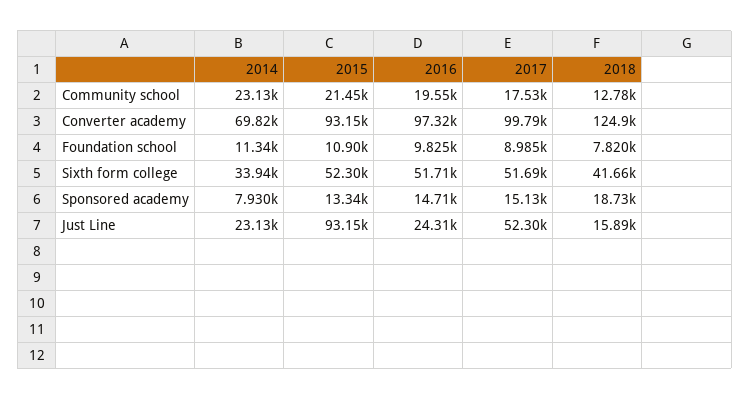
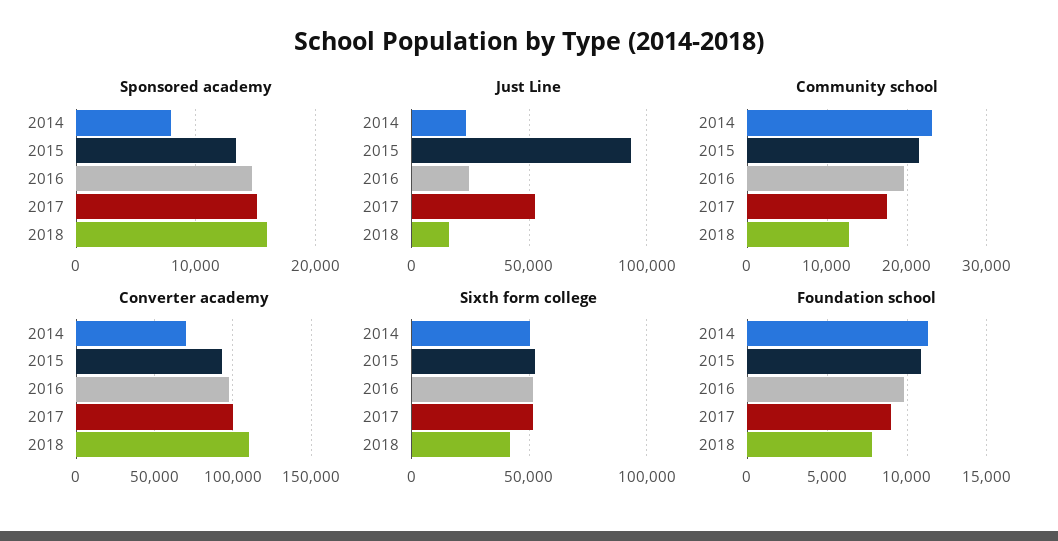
  {
    "Community school": {
      "2014": 23130,
      "2015": 21450,
      "2016": 19550,
      "2017": 17530,
      "2018": 12780
    },
    "Converter academy": {
      "2014": 69820,
      "2015": 93150,
      "2016": 97320,
      "2017": 99790,
-     "2018": 124900
+     "2018": 110000
    },
    "Foundation school": {
      "2014": 11340,
      "2015": 10900,
      "2016": 9825,
      "2017": 8985,
      "2018": 7820
    },
    "Sixth form college": {
-     "2014": 33940,
+     "2014": 50000,
      "2015": 52300,
      "2016": 51710,
      "2017": 51690,
      "2018": 41660
    },
    "Sponsored academy": {
      "2014": 7930,
      "2015": 13340,
      "2016": 14710,
      "2017": 15130,
-     "2018": 18730
+     "2018": 16000
    },
    "Just Line": {
      "2014": 23130,
      "2015": 93150,
      "2016": 24310,
      "2017": 52300,
      "2018": 15890
    }
  }

